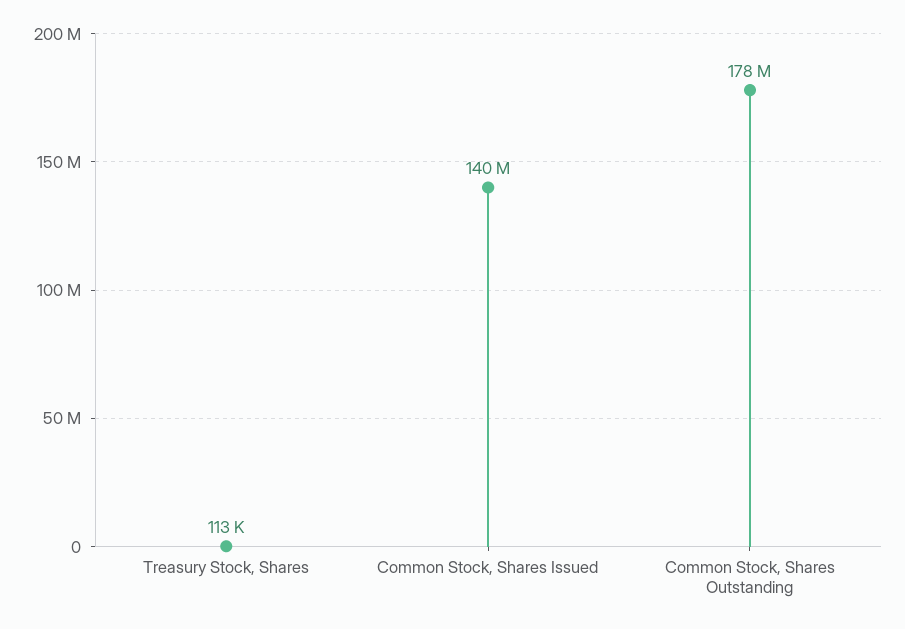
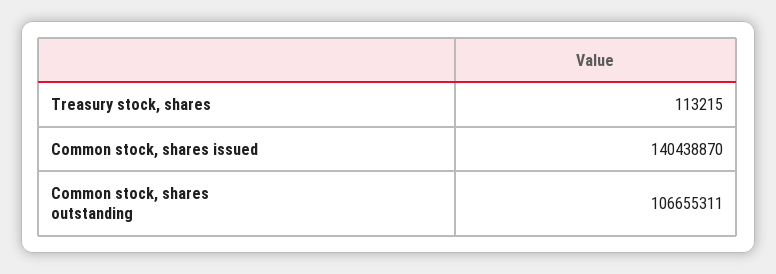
  {
    "Treasury Stock, Shares": 113215,
    "Common Stock, Shares Issued": 140438870,
-   "Common Stock, Shares Outstanding": 178000000
+   "Common Stock, Shares Outstanding": 106655311
  }

